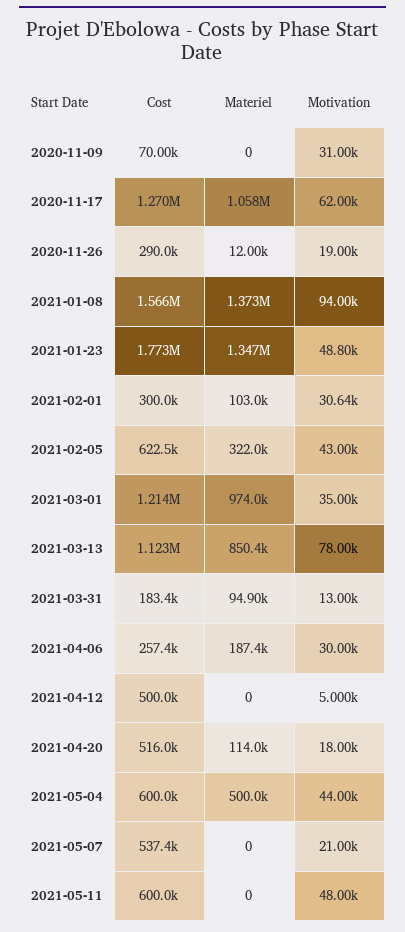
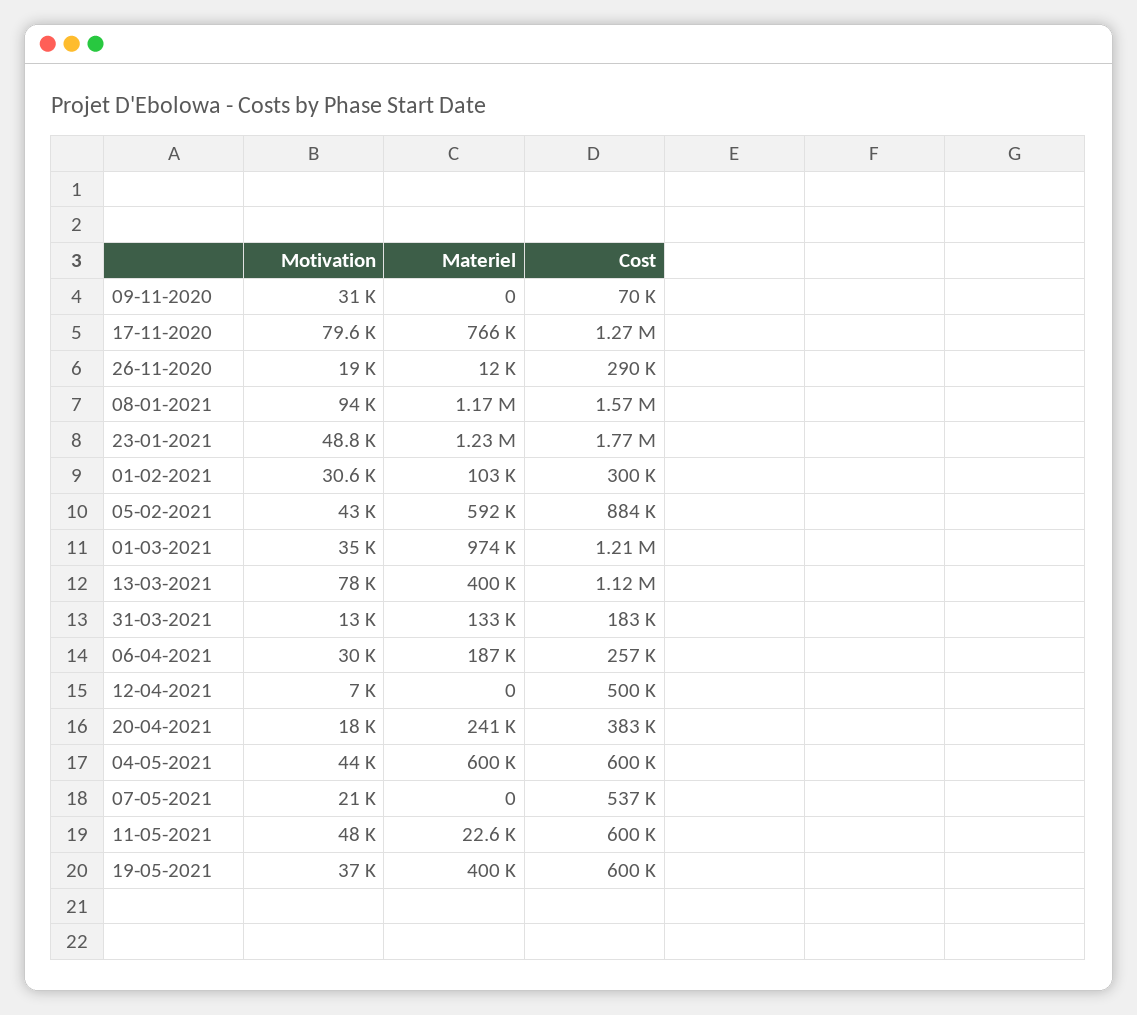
  {
    "Cost": {
      "2020-11-09": 70000,
      "2020-11-17": 1270000,
      "2020-11-26": 290000,
      "2021-01-08": 1566000,
      "2021-01-23": 1773000,
      "2021-02-01": 300000,
-     "2021-02-05": 622500,
+     "2021-02-05": 884000,
      "2021-03-01": 1214000,
      "2021-03-13": 1123000,
      "2021-03-31": 183400,
      "2021-04-06": 257400,
      "2021-04-12": 500000,
-     "2021-04-20": 516000,
+     "2021-04-20": 383000,
      "2021-05-04": 600000,
      "2021-05-07": 537400,
-     "2021-05-11": 600000
+     "2021-05-11": 600000,
+     "19-05-2021": 600000
    },
    "Materiel": {
      "2020-11-09": 0,
-     "2020-11-17": 1058000,
+     "2020-11-17": 766000,
      "2020-11-26": 12000,
-     "2021-01-08": 1373000,
+     "2021-01-08": 1170000,
-     "2021-01-23": 1347000,
+     "2021-01-23": 1230000,
      "2021-02-01": 103000,
-     "2021-02-05": 322000,
+     "2021-02-05": 592000,
      "2021-03-01": 974000,
-     "2021-03-13": 850400,
+     "2021-03-13": 400000,
-     "2021-03-31": 94900,
+     "2021-03-31": 133000,
      "2021-04-06": 187400,
      "2021-04-12": 0,
-     "2021-04-20": 114000,
+     "2021-04-20": 241000,
-     "2021-05-04": 500000,
+     "2021-05-04": 600000,
      "2021-05-07": 0,
-     "2021-05-11": 0
+     "2021-05-11": 22600,
+     "19-05-2021": 400000
    },
    "Motivation": {
      "2020-11-09": 31000,
-     "2020-11-17": 62000,
+     "2020-11-17": 79600,
      "2020-11-26": 19000,
      "2021-01-08": 94000,
      "2021-01-23": 48800,
      "2021-02-01": 30640,
      "2021-02-05": 43000,
      "2021-03-01": 35000,
      "2021-03-13": 78000,
      "2021-03-31": 13000,
      "2021-04-06": 30000,
-     "2021-04-12": 5000,
+     "2021-04-12": 7000,
      "2021-04-20": 18000,
      "2021-05-04": 44000,
      "2021-05-07": 21000,
-     "2021-05-11": 48000
+     "2021-05-11": 48000,
+     "19-05-2021": 37000
    }
  }

